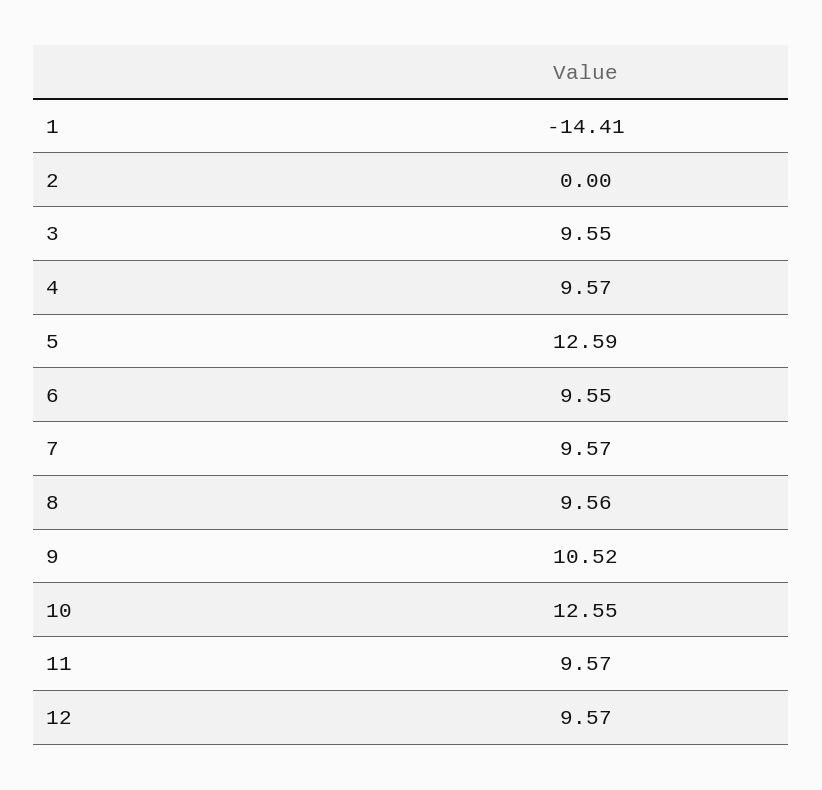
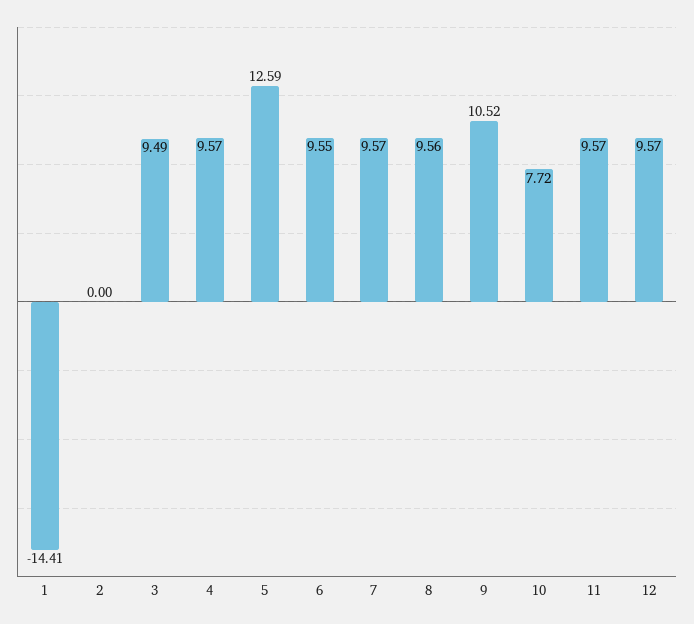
  {
    "1": -14.41,
    "2": 0,
-   "3": 9.55,
+   "3": 9.49,
    "4": 9.57,
    "5": 12.59,
    "6": 9.55,
    "7": 9.57,
    "8": 9.56,
    "9": 10.52,
-   "10": 12.55,
+   "10": 7.72,
    "11": 9.57,
    "12": 9.57
  }

